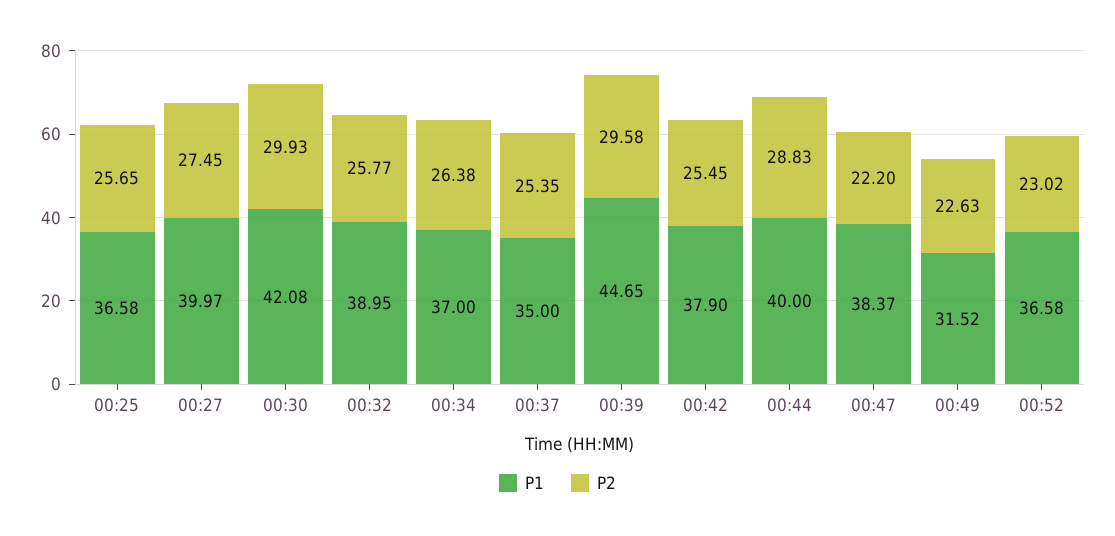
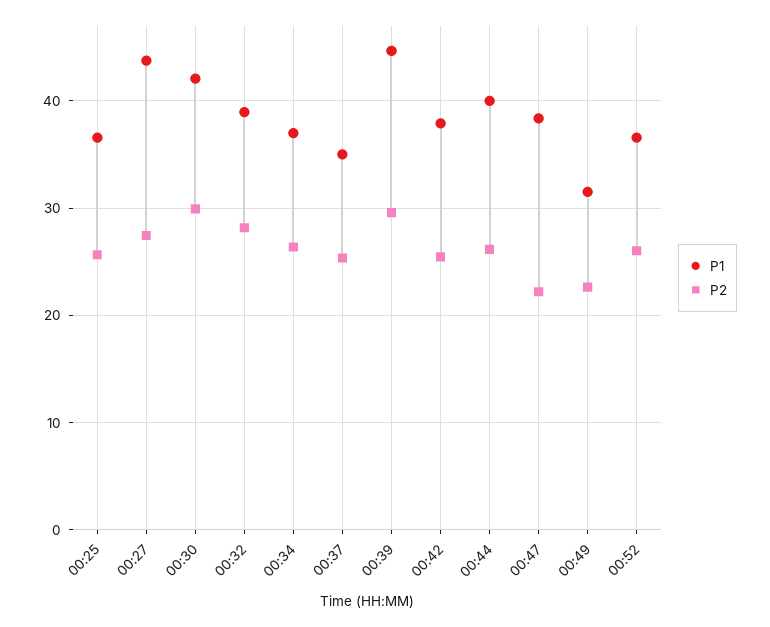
  {
    "P1": {
      "00:25": 36.58,
-     "00:27": 39.97,
+     "00:27": 44,
      "00:30": 42.08,
      "00:32": 38.95,
      "00:34": 37,
      "00:37": 35,
      "00:39": 44.65,
      "00:42": 37.9,
      "00:44": 40,
      "00:47": 38.37,
      "00:49": 31.52,
      "00:52": 36.58
    },
    "P2": {
      "00:25": 25.65,
      "00:27": 27.45,
      "00:30": 29.93,
-     "00:32": 25.77,
+     "00:32": 28,
      "00:34": 26.38,
      "00:37": 25.35,
      "00:39": 29.58,
      "00:42": 25.45,
-     "00:44": 28.83,
+     "00:44": 26,
      "00:47": 22.2,
      "00:49": 22.63,
-     "00:52": 23.02
+     "00:52": 26
    }
  }

